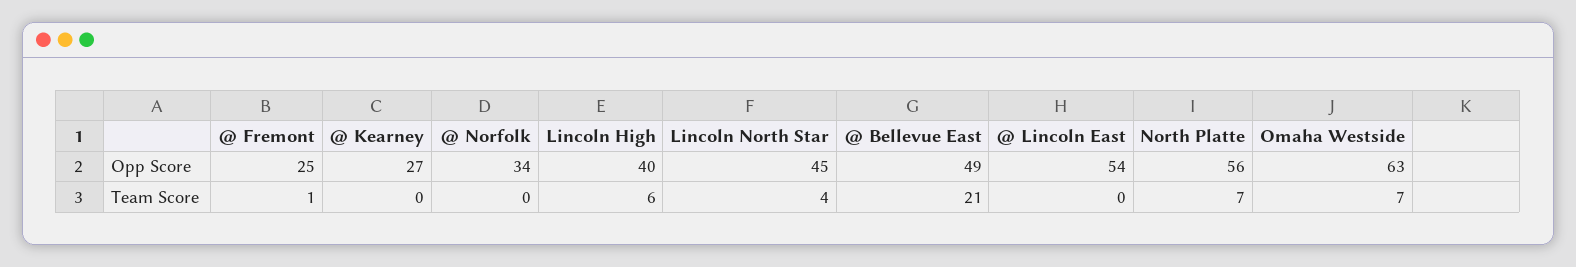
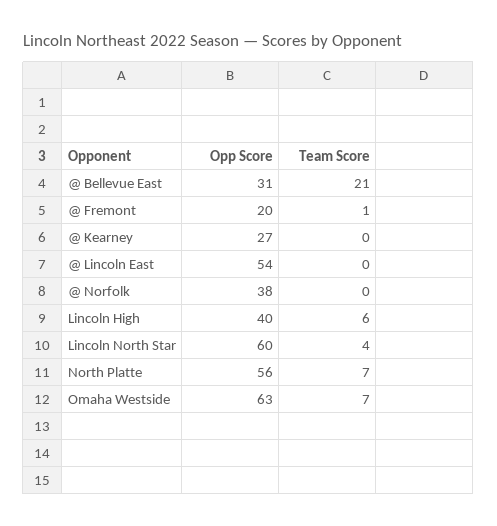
  {
    "@ Fremont": {
-     "Opp Score": 25,
+     "Opp Score": 20,
      "Team Score": 1
    },
    "@ Kearney": {
      "Opp Score": 27,
      "Team Score": 0
    },
    "@ Norfolk": {
-     "Opp Score": 34,
+     "Opp Score": 38,
      "Team Score": 0
    },
    "Lincoln High": {
      "Opp Score": 40,
      "Team Score": 6
    },
    "Lincoln North Star": {
-     "Opp Score": 45,
+     "Opp Score": 60,
      "Team Score": 4
    },
    "@ Bellevue East": {
-     "Opp Score": 49,
+     "Opp Score": 31,
      "Team Score": 21
    },
    "@ Lincoln East": {
      "Opp Score": 54,
      "Team Score": 0
    },
    "North Platte": {
      "Opp Score": 56,
      "Team Score": 7
    },
    "Omaha Westside": {
      "Opp Score": 63,
      "Team Score": 7
    }
  }

